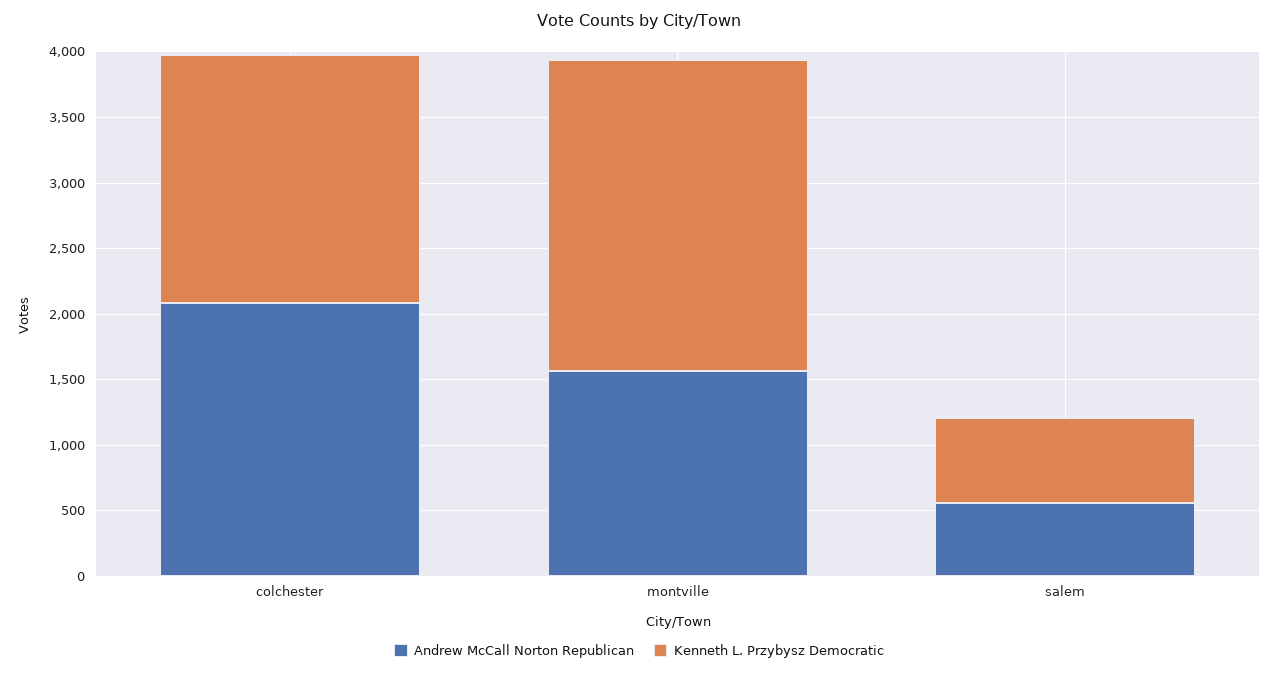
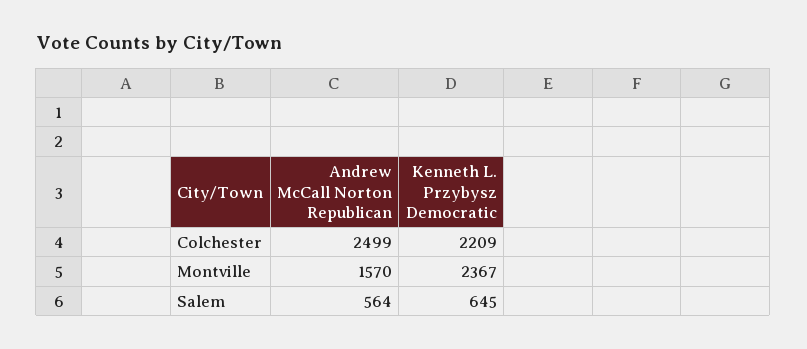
  {
    "Andrew McCall Norton Republican": {
-     "colchester": 2100,
+     "colchester": 2499,
      "montville": 1570,
      "salem": 564
    },
    "Kenneth L. Przybysz Democratic": {
-     "colchester": 1900,
+     "colchester": 2209,
      "montville": 2367,
      "salem": 645
    }
  }

